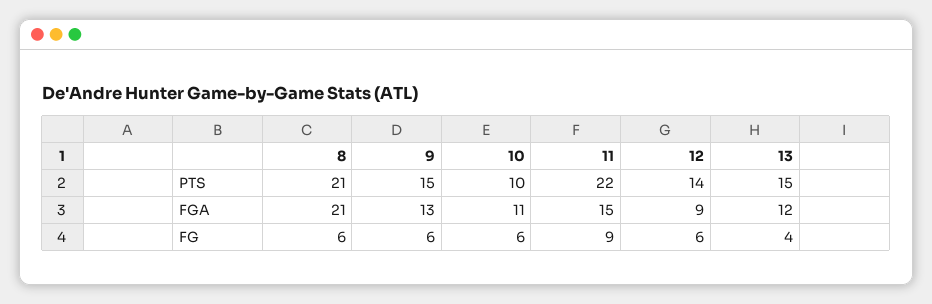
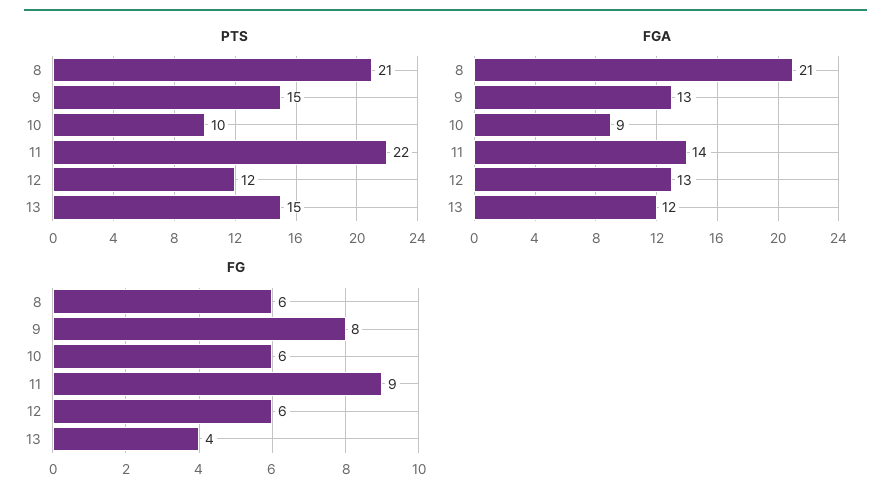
  {
    "PTS": {
      "8": 21,
      "9": 15,
      "10": 10,
      "11": 22,
-     "12": 14,
+     "12": 12,
      "13": 15
    },
    "FGA": {
      "8": 21,
      "9": 13,
-     "10": 11,
+     "10": 9,
-     "11": 15,
+     "11": 14,
-     "12": 9,
+     "12": 13,
      "13": 12
    },
    "FG": {
      "8": 6,
-     "9": 6,
+     "9": 8,
      "10": 6,
      "11": 9,
      "12": 6,
      "13": 4
    }
  }

